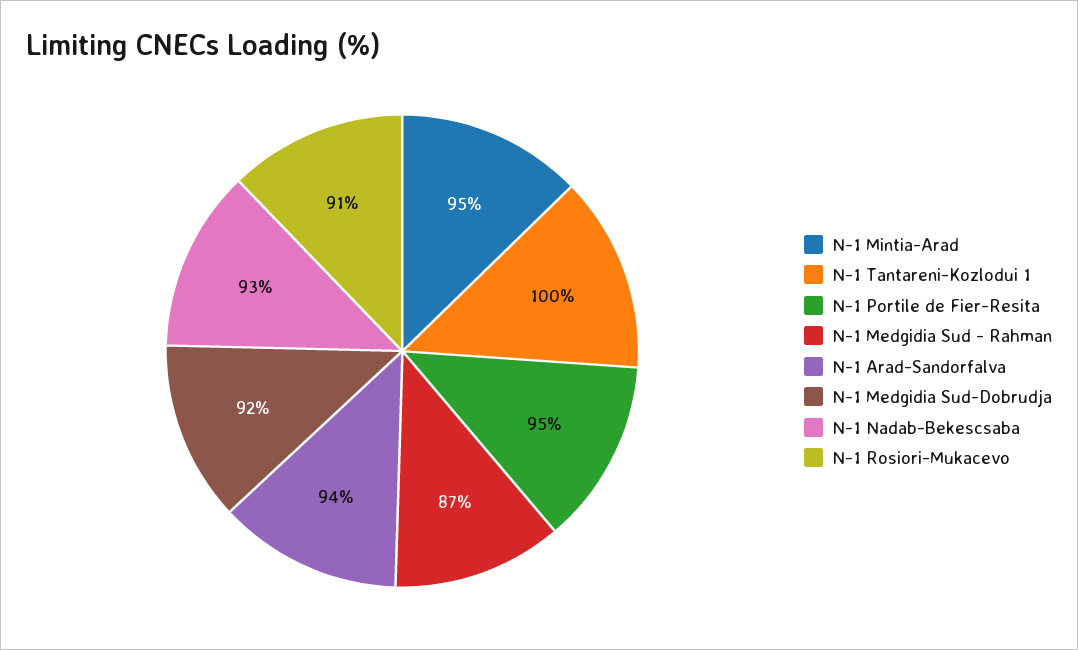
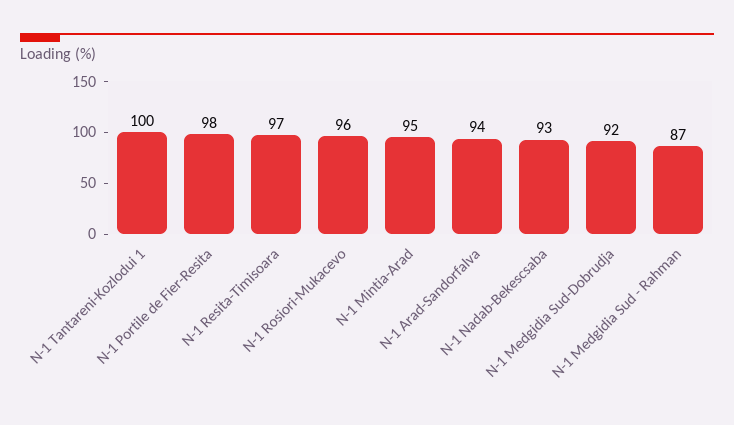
  {
    "N-1 Mintia-Arad": 95,
    "N-1 Tantareni-Kozlodui 1": 100,
-   "N-1 Portile de Fier-Resita": 95,
+   "N-1 Portile de Fier-Resita": 98,
    "N-1 Medgidia Sud - Rahman": 87,
    "N-1 Arad-Sandorfalva": 94,
    "N-1 Medgidia Sud-Dobrudja": 92,
    "N-1 Nadab-Bekescsaba": 93,
-   "N-1 Rosiori-Mukacevo": 91
+   "N-1 Rosiori-Mukacevo": 96,
+   "N-1 Resita-Timisoara": 97
  }

